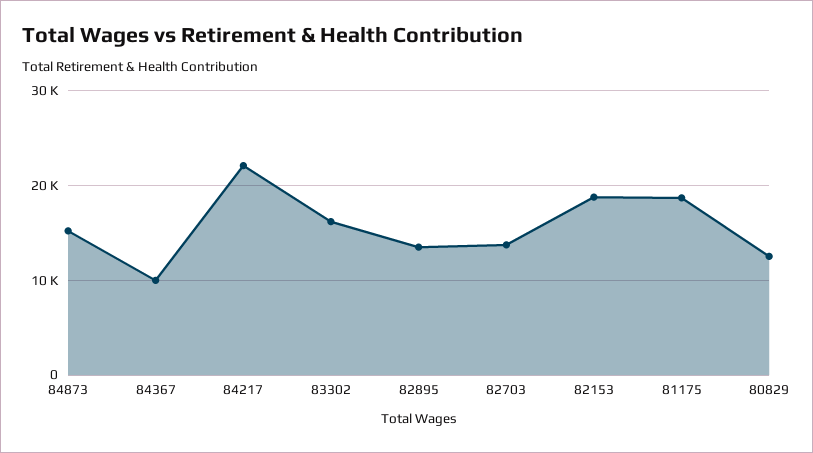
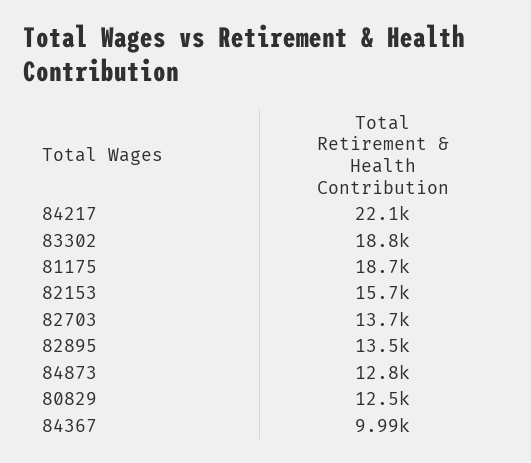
  {
-   "84873": 15000,
+   "84873": 12800,
    "84367": 9990,
    "84217": 22100,
-   "83302": 16000,
+   "83302": 18800,
    "82895": 13500,
    "82703": 13700,
-   "82153": 19000,
+   "82153": 15700,
    "81175": 18700,
    "80829": 12500
  }

